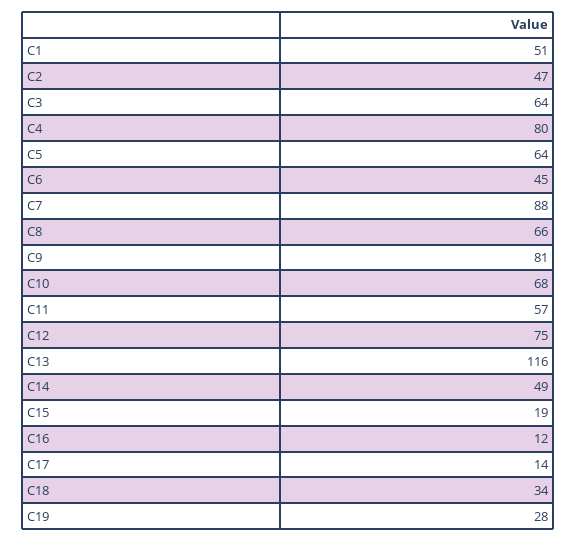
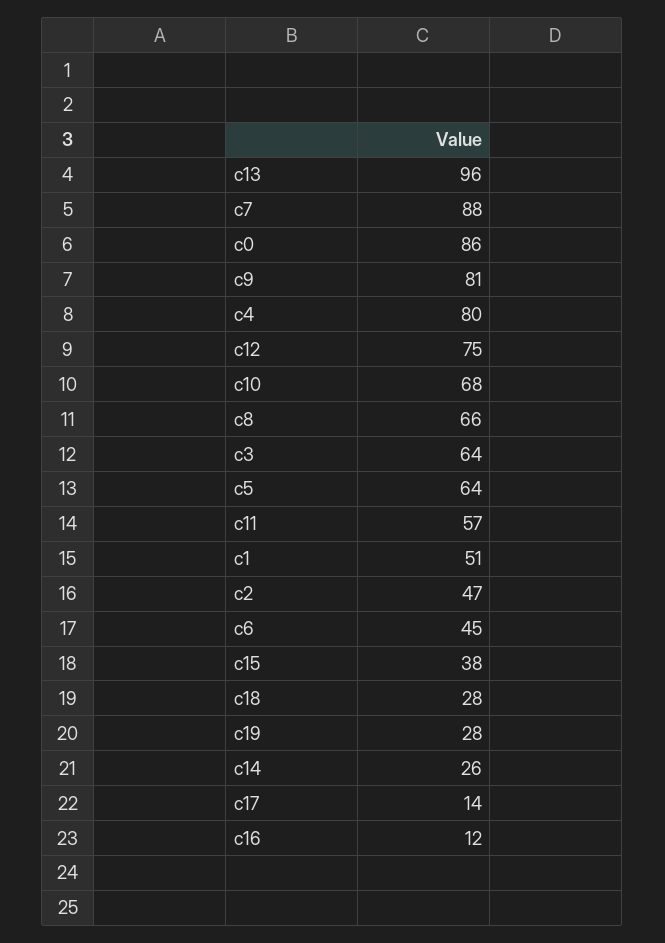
  {
    "C1": 51,
    "C2": 47,
    "C3": 64,
    "C4": 80,
    "C5": 64,
    "C6": 45,
    "C7": 88,
    "C8": 66,
    "C9": 81,
    "C10": 68,
    "C11": 57,
    "C12": 75,
-   "C13": 116,
+   "C13": 96,
-   "C14": 49,
+   "C14": 26,
-   "C15": 19,
+   "C15": 38,
    "C16": 12,
    "C17": 14,
-   "C18": 34,
+   "C18": 28,
-   "C19": 28
+   "C19": 28,
+   "c0": 86
  }

